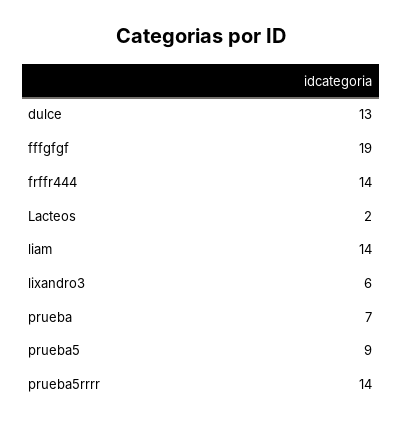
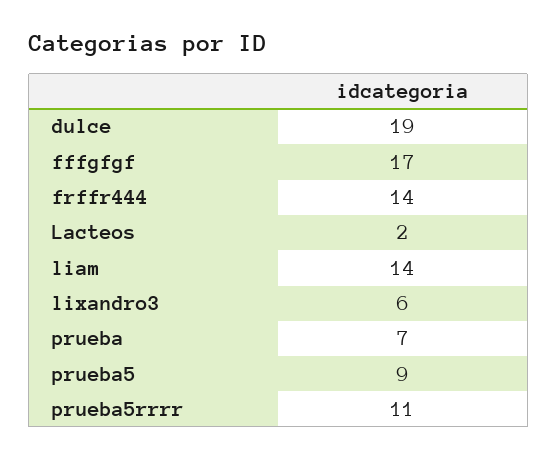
  {
-   "dulce": 13,
+   "dulce": 19,
-   "fffgfgf": 19,
+   "fffgfgf": 17,
    "frffr444": 14,
    "Lacteos": 2,
    "liam": 14,
    "lixandro3": 6,
    "prueba": 7,
    "prueba5": 9,
-   "prueba5rrrr": 14
+   "prueba5rrrr": 11
  }

